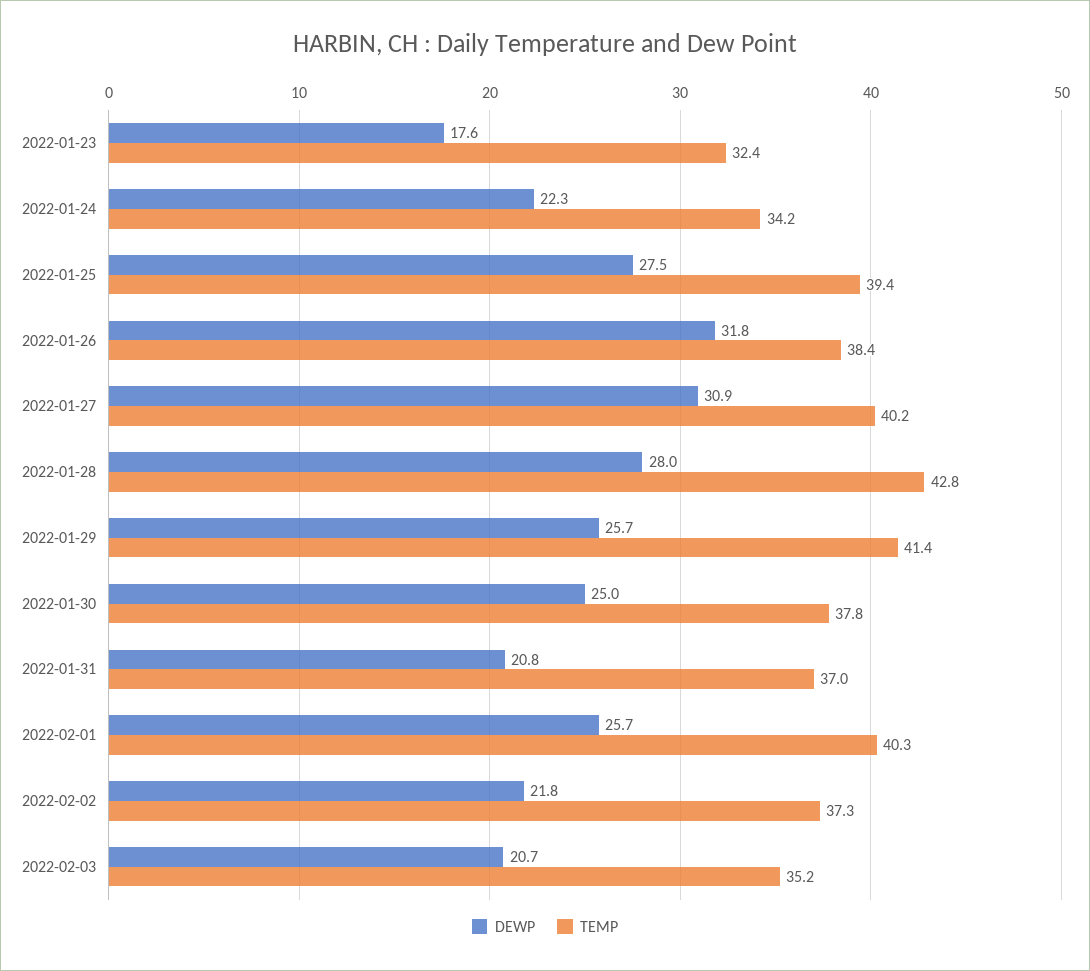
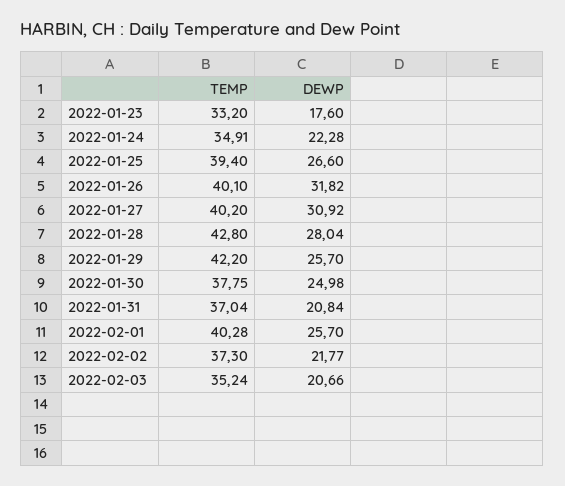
  {
    "DEWP": {
      "2022-01-23": 17.6,
      "2022-01-24": 22.28,
-     "2022-01-25": 27.5,
+     "2022-01-25": 26.6,
      "2022-01-26": 31.82,
      "2022-01-27": 30.92,
      "2022-01-28": 28.04,
      "2022-01-29": 25.7,
      "2022-01-30": 24.98,
      "2022-01-31": 20.84,
      "2022-02-01": 25.7,
      "2022-02-02": 21.77,
      "2022-02-03": 20.66
    },
    "TEMP": {
-     "2022-01-23": 32.4,
+     "2022-01-23": 33.2,
-     "2022-01-24": 34.2,
+     "2022-01-24": 34.91,
      "2022-01-25": 39.4,
-     "2022-01-26": 38.4,
+     "2022-01-26": 40.1,
      "2022-01-27": 40.2,
      "2022-01-28": 42.8,
-     "2022-01-29": 41.4,
+     "2022-01-29": 42.2,
      "2022-01-30": 37.75,
      "2022-01-31": 37.04,
      "2022-02-01": 40.28,
      "2022-02-02": 37.3,
      "2022-02-03": 35.24
    }
  }

